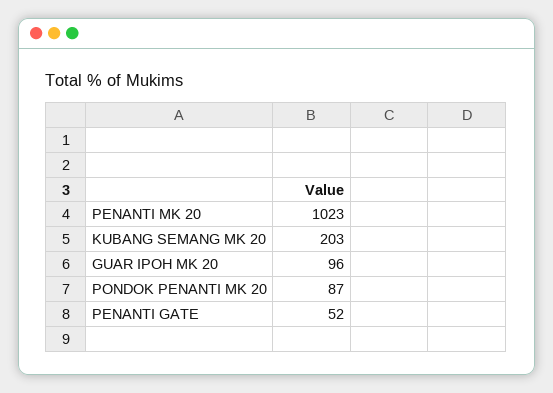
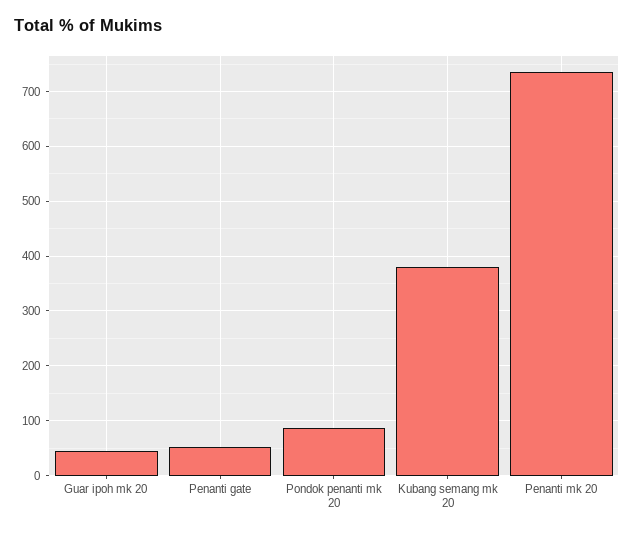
  {
-   "PENANTI MK 20": 1023,
+   "PENANTI MK 20": 740,
-   "KUBANG SEMANG MK 20": 203,
+   "KUBANG SEMANG MK 20": 380,
-   "GUAR IPOH MK 20": 96,
+   "GUAR IPOH MK 20": 40,
    "PONDOK PENANTI MK 20": 87,
    "PENANTI GATE": 52
  }

